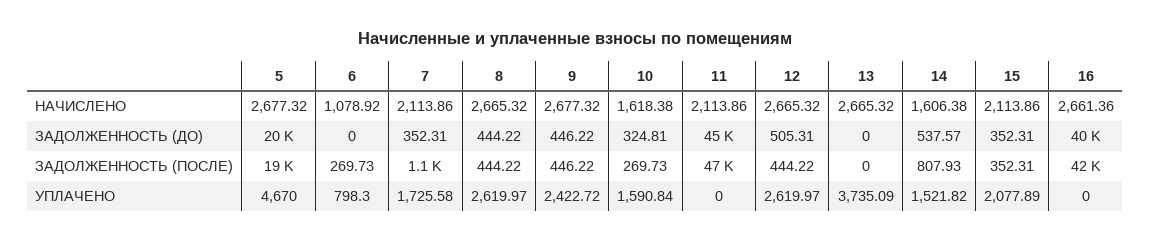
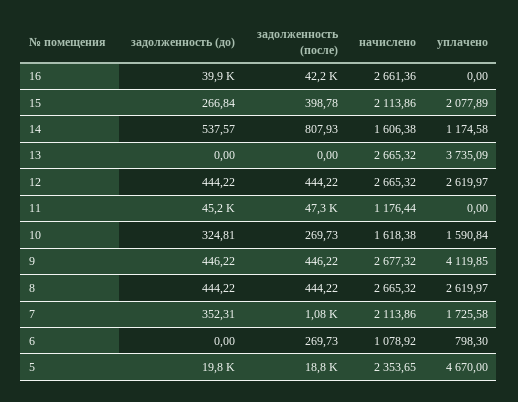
  {
    "5": {
-     "НАЧИСЛЕНО": 2677.32,
+     "НАЧИСЛЕНО": 2353.65,
      "ЗАДОЛЖЕННОСТЬ (ДО)": 19800,
      "ЗАДОЛЖЕННОСТЬ (ПОСЛЕ)": 18800,
      "УПЛАЧЕНО": 4670
    },
    "6": {
      "НАЧИСЛЕНО": 1078.92,
      "ЗАДОЛЖЕННОСТЬ (ДО)": 0,
      "ЗАДОЛЖЕННОСТЬ (ПОСЛЕ)": 269.73,
      "УПЛАЧЕНО": 798.3
    },
    "7": {
      "НАЧИСЛЕНО": 2113.86,
      "ЗАДОЛЖЕННОСТЬ (ДО)": 352.31,
      "ЗАДОЛЖЕННОСТЬ (ПОСЛЕ)": 1080,
      "УПЛАЧЕНО": 1725.58
    },
    "8": {
      "НАЧИСЛЕНО": 2665.32,
      "ЗАДОЛЖЕННОСТЬ (ДО)": 444.22,
      "ЗАДОЛЖЕННОСТЬ (ПОСЛЕ)": 444.22,
      "УПЛАЧЕНО": 2619.97
    },
    "9": {
      "НАЧИСЛЕНО": 2677.32,
      "ЗАДОЛЖЕННОСТЬ (ДО)": 446.22,
      "ЗАДОЛЖЕННОСТЬ (ПОСЛЕ)": 446.22,
-     "УПЛАЧЕНО": 2422.72
+     "УПЛАЧЕНО": 4119.85
    },
    "10": {
      "НАЧИСЛЕНО": 1618.38,
      "ЗАДОЛЖЕННОСТЬ (ДО)": 324.81,
      "ЗАДОЛЖЕННОСТЬ (ПОСЛЕ)": 269.73,
      "УПЛАЧЕНО": 1590.84
    },
    "11": {
-     "НАЧИСЛЕНО": 2113.86,
+     "НАЧИСЛЕНО": 1176.44,
      "ЗАДОЛЖЕННОСТЬ (ДО)": 45200,
      "ЗАДОЛЖЕННОСТЬ (ПОСЛЕ)": 47300,
      "УПЛАЧЕНО": 0
    },
    "12": {
      "НАЧИСЛЕНО": 2665.32,
-     "ЗАДОЛЖЕННОСТЬ (ДО)": 505.31,
+     "ЗАДОЛЖЕННОСТЬ (ДО)": 444.22,
      "ЗАДОЛЖЕННОСТЬ (ПОСЛЕ)": 444.22,
      "УПЛАЧЕНО": 2619.97
    },
    "13": {
      "НАЧИСЛЕНО": 2665.32,
      "ЗАДОЛЖЕННОСТЬ (ДО)": 0,
      "ЗАДОЛЖЕННОСТЬ (ПОСЛЕ)": 0,
      "УПЛАЧЕНО": 3735.09
    },
    "14": {
      "НАЧИСЛЕНО": 1606.38,
      "ЗАДОЛЖЕННОСТЬ (ДО)": 537.57,
      "ЗАДОЛЖЕННОСТЬ (ПОСЛЕ)": 807.93,
-     "УПЛАЧЕНО": 1521.82
+     "УПЛАЧЕНО": 1174.58
    },
    "15": {
      "НАЧИСЛЕНО": 2113.86,
-     "ЗАДОЛЖЕННОСТЬ (ДО)": 352.31,
+     "ЗАДОЛЖЕННОСТЬ (ДО)": 266.84,
-     "ЗАДОЛЖЕННОСТЬ (ПОСЛЕ)": 352.31,
+     "ЗАДОЛЖЕННОСТЬ (ПОСЛЕ)": 398.78,
      "УПЛАЧЕНО": 2077.89
    },
    "16": {
      "НАЧИСЛЕНО": 2661.36,
      "ЗАДОЛЖЕННОСТЬ (ДО)": 39900,
      "ЗАДОЛЖЕННОСТЬ (ПОСЛЕ)": 42200,
      "УПЛАЧЕНО": 0
    }
  }

